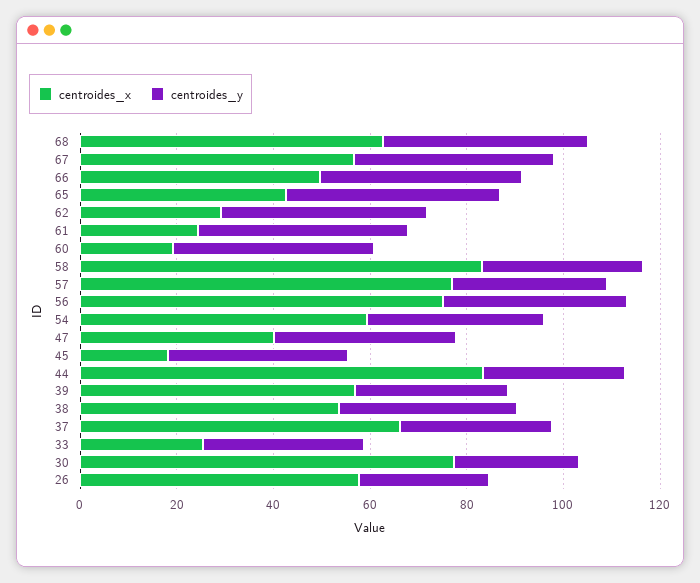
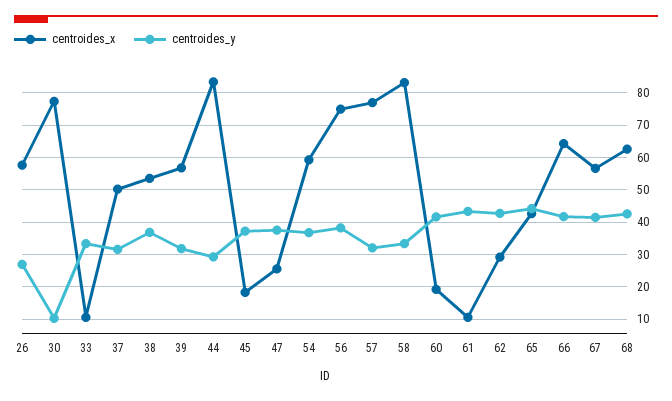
  {
    "centroides_x": {
      "68": 62,
      "67": 56,
-     "66": 50,
+     "66": 64,
      "65": 42,
      "62": 30,
-     "61": 25,
+     "61": 10,
      "60": 20,
      "58": 84,
      "57": 78,
      "56": 76,
      "54": 60,
-     "47": 40,
+     "47": 26,
      "45": 18,
      "44": 84,
      "39": 56,
      "38": 54,
-     "37": 65,
+     "37": 50,
-     "33": 25,
+     "33": 10,
      "30": 78,
      "26": 58
    },
    "centroides_y": {
      "68": 42,
      "67": 42,
      "66": 42,
      "65": 44,
      "62": 42,
      "61": 44,
      "60": 42,
      "58": 34,
      "57": 32,
      "56": 38,
      "54": 36,
      "47": 38,
      "45": 38,
      "44": 30,
      "39": 32,
      "38": 36,
      "37": 32,
      "33": 34,
-     "30": 25,
+     "30": 10,
      "26": 26
    }
  }

